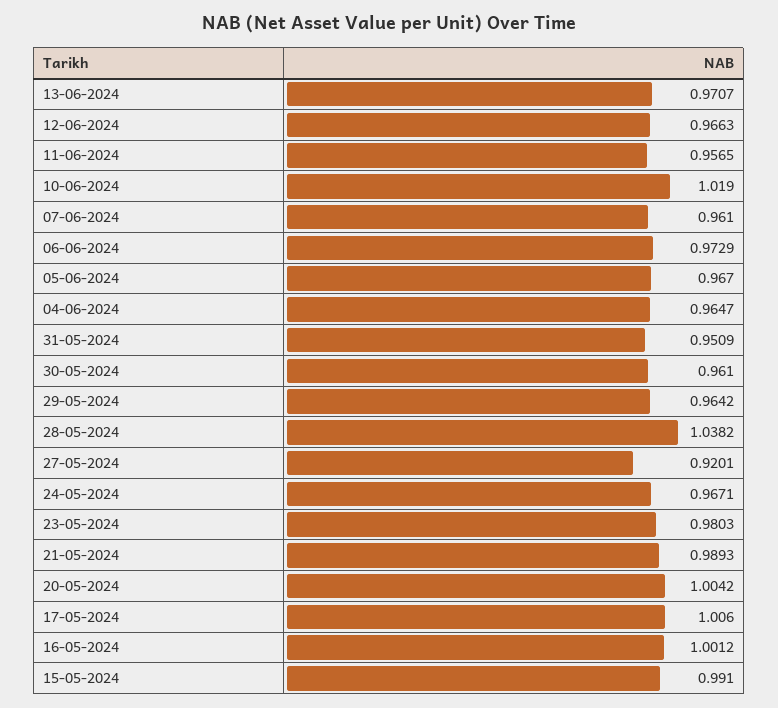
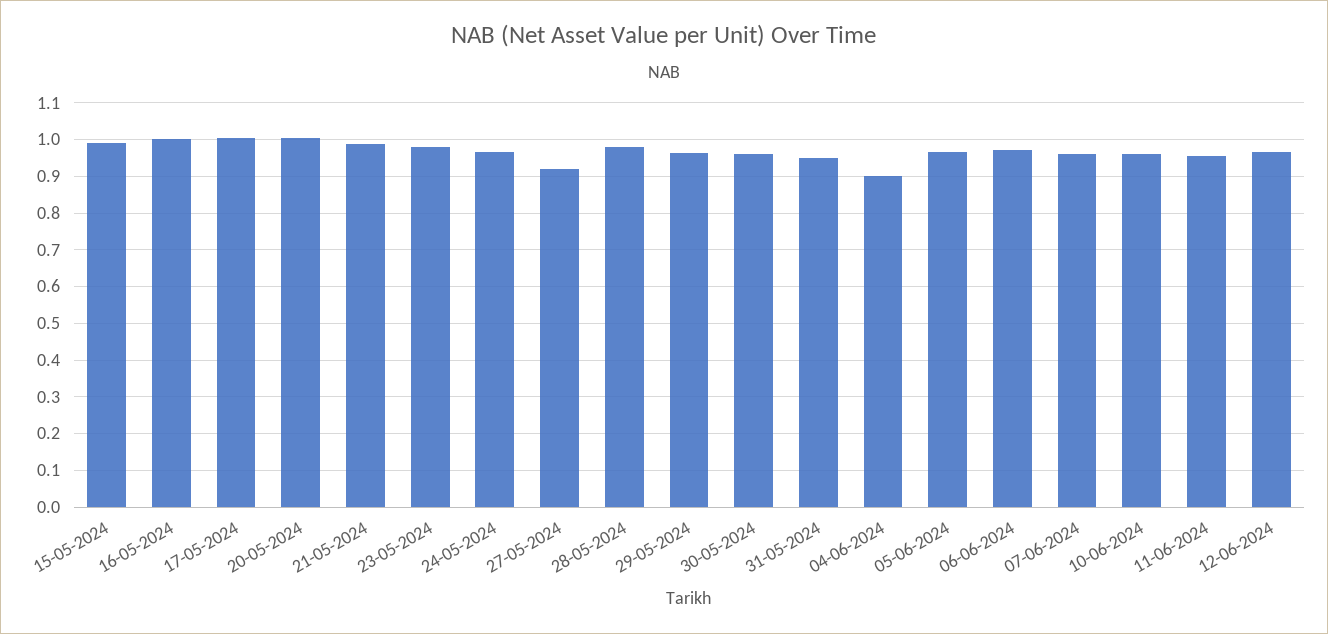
  {
-   "13-06-2024": 0.9707,
    "12-06-2024": 0.9663,
    "11-06-2024": 0.9565,
-   "10-06-2024": 1.019,
+   "10-06-2024": 0.96,
    "07-06-2024": 0.961,
    "06-06-2024": 0.9729,
    "05-06-2024": 0.967,
-   "04-06-2024": 0.9647,
+   "04-06-2024": 0.9,
    "31-05-2024": 0.9509,
    "30-05-2024": 0.961,
    "29-05-2024": 0.9642,
-   "28-05-2024": 1.0382,
+   "28-05-2024": 0.98,
    "27-05-2024": 0.9201,
    "24-05-2024": 0.9671,
    "23-05-2024": 0.9803,
    "21-05-2024": 0.9893,
    "20-05-2024": 1.0042,
    "17-05-2024": 1.006,
    "16-05-2024": 1.0012,
    "15-05-2024": 0.991
  }

